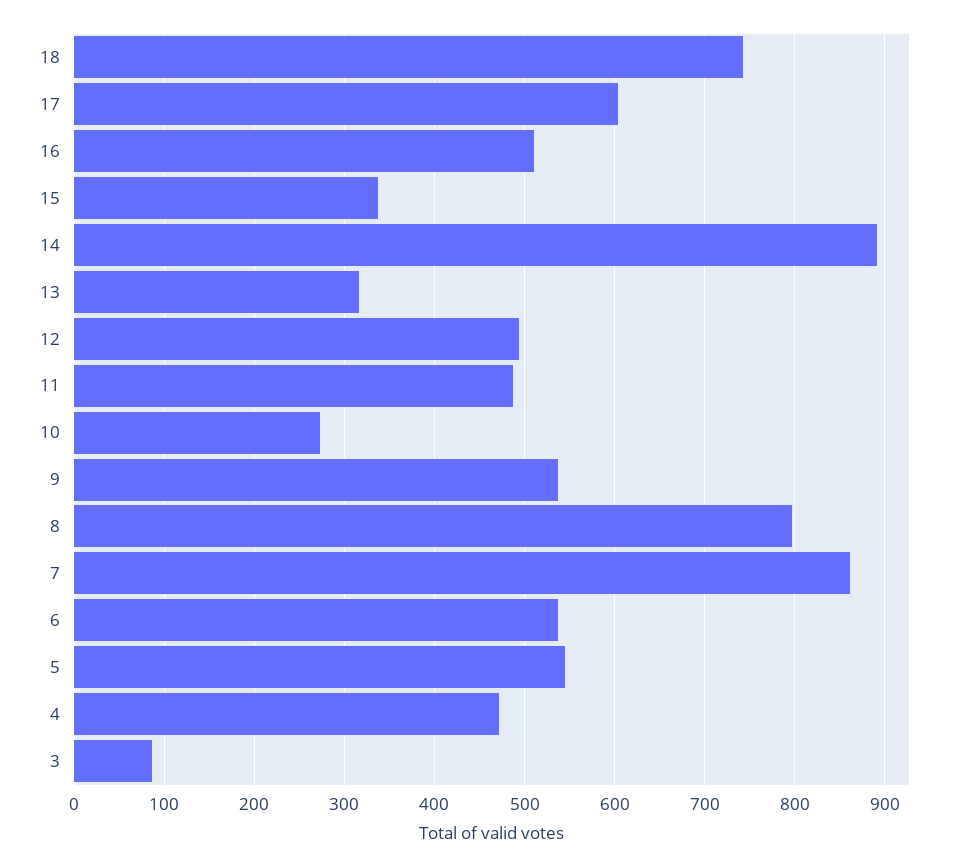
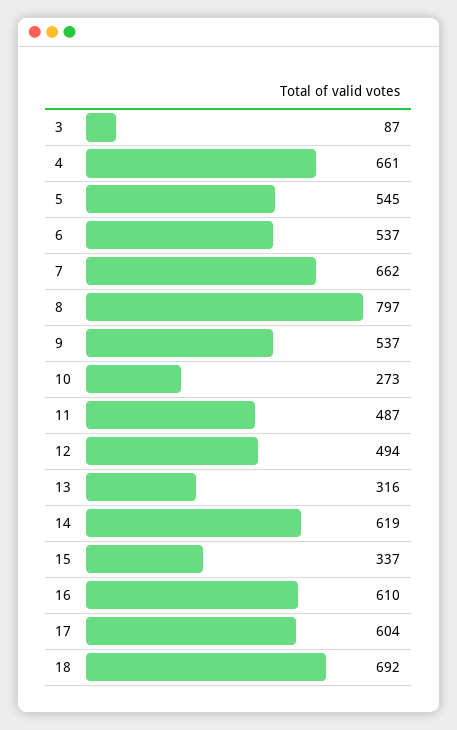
  {
-   "18": 740,
+   "18": 692,
    "17": 604,
-   "16": 510,
+   "16": 610,
    "15": 337,
-   "14": 890,
+   "14": 619,
    "13": 316,
    "12": 494,
    "11": 487,
    "10": 273,
    "9": 537,
    "8": 797,
-   "7": 860,
+   "7": 662,
    "6": 537,
    "5": 545,
-   "4": 470,
+   "4": 661,
    "3": 87
  }

